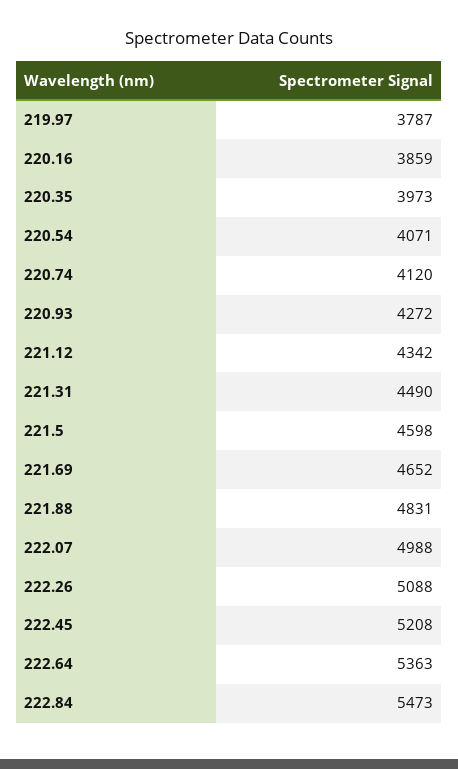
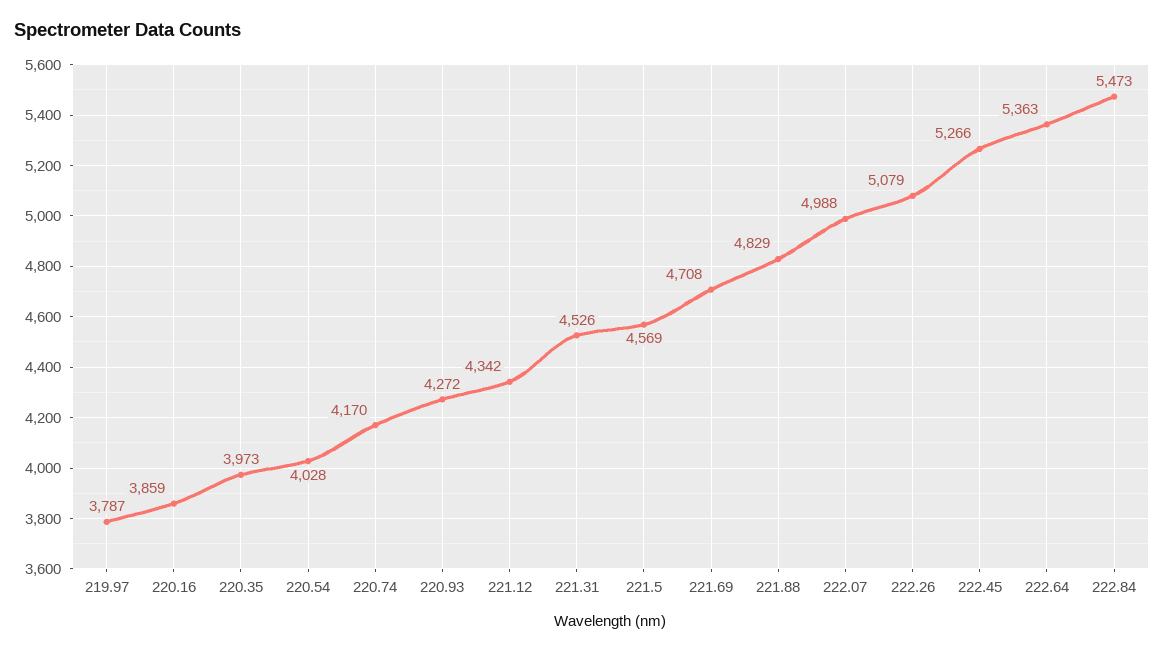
  {
    "219.97": 3787,
    "220.16": 3859,
    "220.35": 3973,
-   "220.54": 4071,
+   "220.54": 4028,
-   "220.74": 4120,
+   "220.74": 4170,
    "220.93": 4272,
    "221.12": 4342,
-   "221.31": 4490,
+   "221.31": 4526,
-   "221.5": 4598,
+   "221.5": 4569,
-   "221.69": 4652,
+   "221.69": 4708,
-   "221.88": 4831,
+   "221.88": 4829,
    "222.07": 4988,
-   "222.26": 5088,
+   "222.26": 5079,
-   "222.45": 5208,
+   "222.45": 5266,
    "222.64": 5363,
    "222.84": 5473
  }

